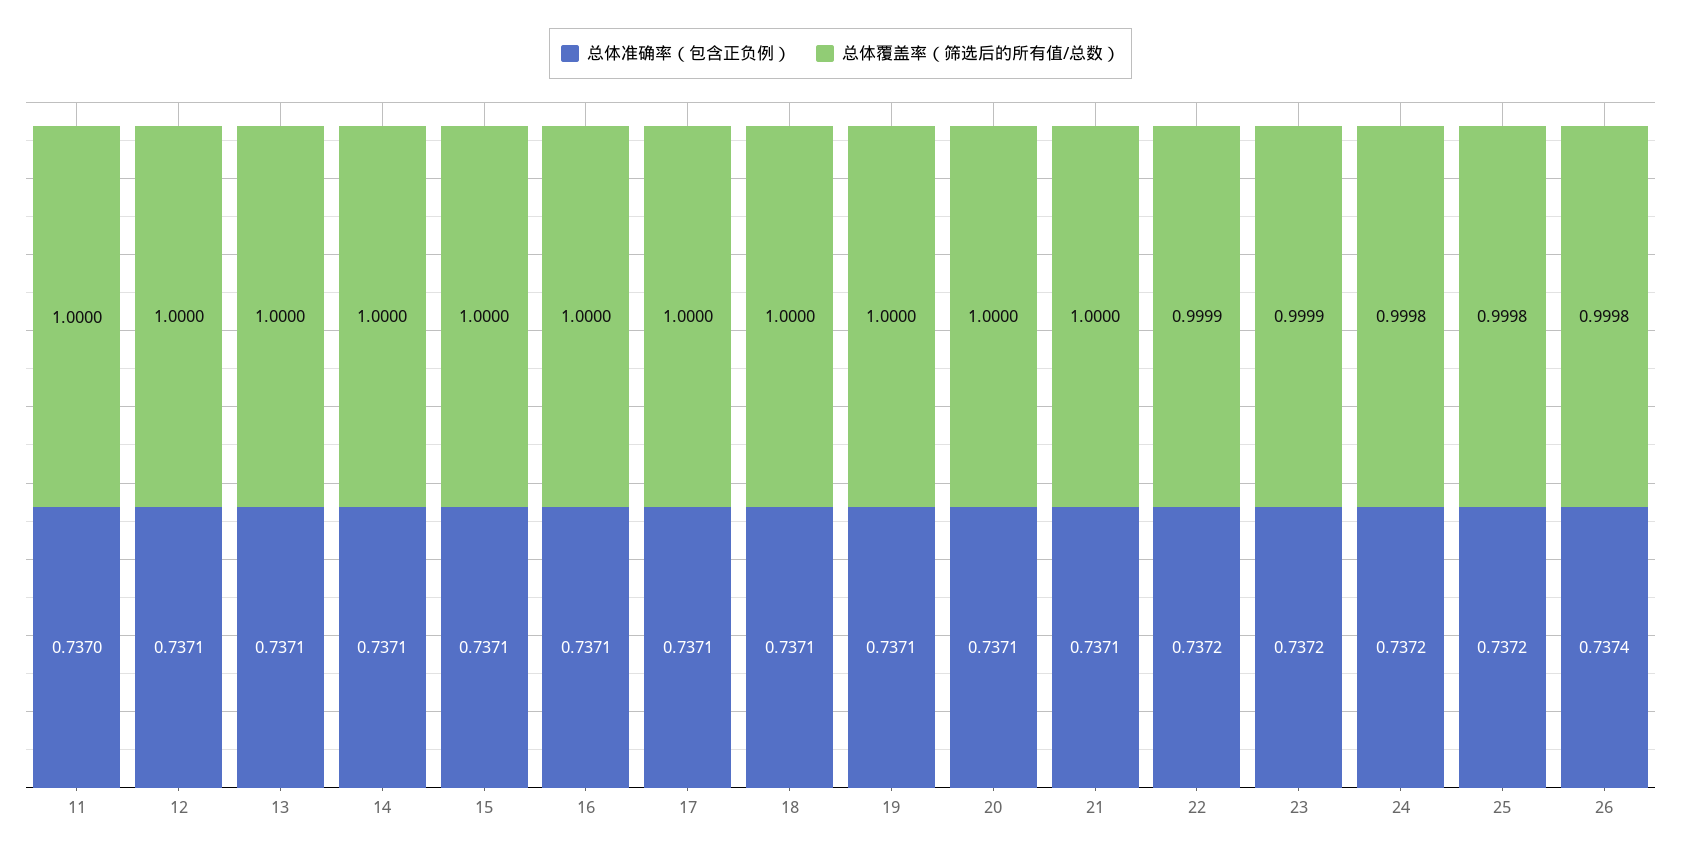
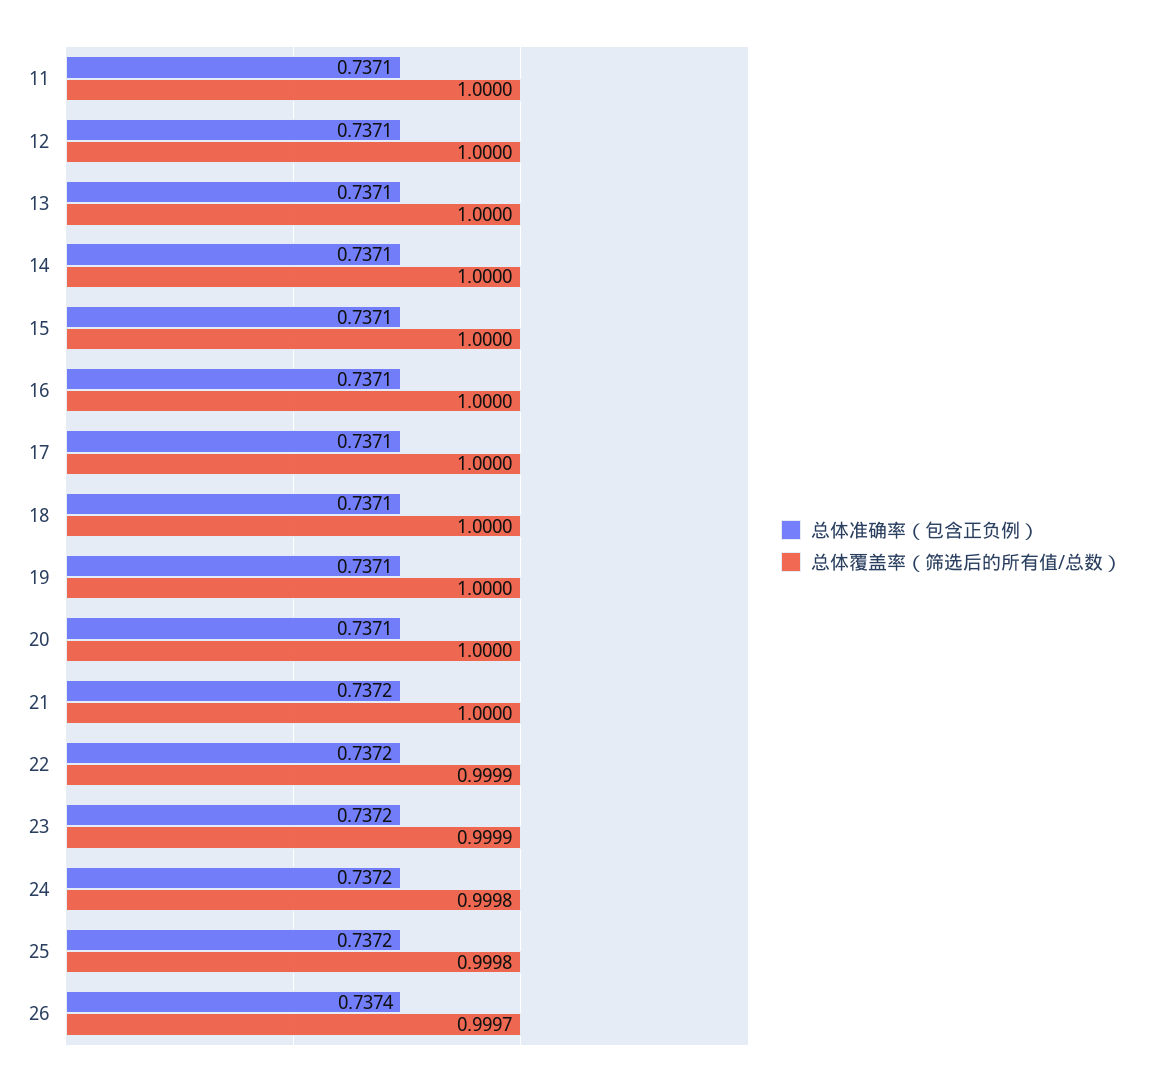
  {
    "总体准确率（包含正负例）": {
-     "11": 0.737,
+     "11": 0.7371,
      "12": 0.7371,
      "13": 0.7371,
      "14": 0.7371,
      "15": 0.7371,
      "16": 0.7371,
      "17": 0.7371,
      "18": 0.7371,
      "19": 0.7371,
      "20": 0.7371,
-     "21": 0.7371,
+     "21": 0.7372,
      "22": 0.7372,
      "23": 0.7372,
      "24": 0.7372,
      "25": 0.7372,
      "26": 0.7374
    },
    "总体覆盖率（筛选后的所有值/总数）": {
      "11": 1,
      "12": 1,
      "13": 1,
      "14": 1,
      "15": 1,
      "16": 1,
      "17": 1,
      "18": 1,
      "19": 1,
      "20": 1,
      "21": 1,
      "22": 0.9999,
      "23": 0.9999,
      "24": 0.9998,
      "25": 0.9998,
-     "26": 0.9998
+     "26": 0.9997
    }
  }

